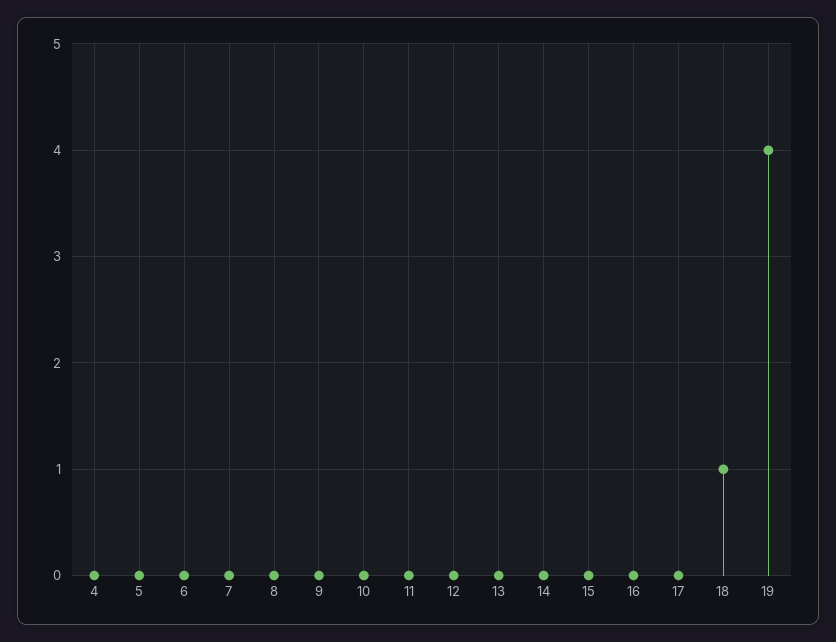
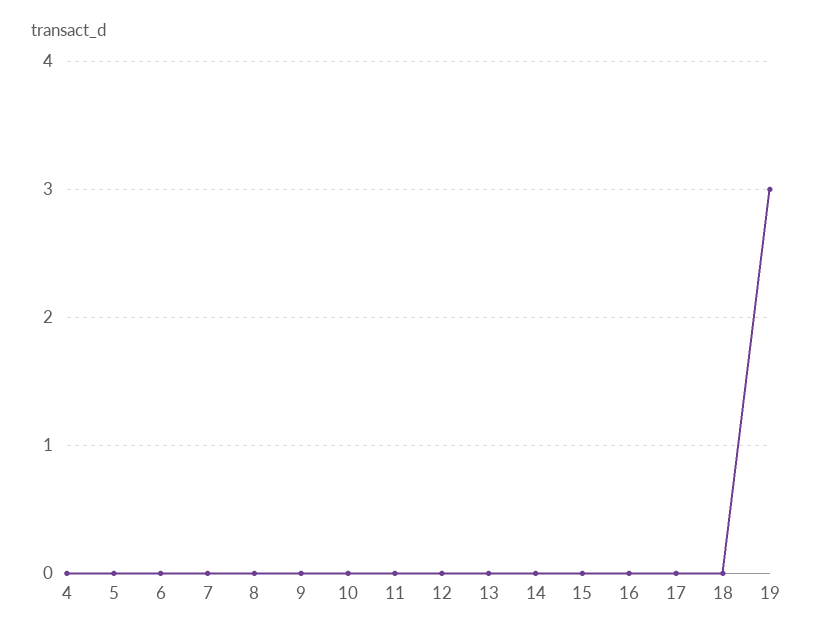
  {
    "4": 0,
    "5": 0,
    "6": 0,
    "7": 0,
    "8": 0,
    "9": 0,
    "10": 0,
    "11": 0,
    "12": 0,
    "13": 0,
    "14": 0,
    "15": 0,
    "16": 0,
    "17": 0,
-   "18": 1,
+   "18": 0,
-   "19": 4
+   "19": 3
  }

